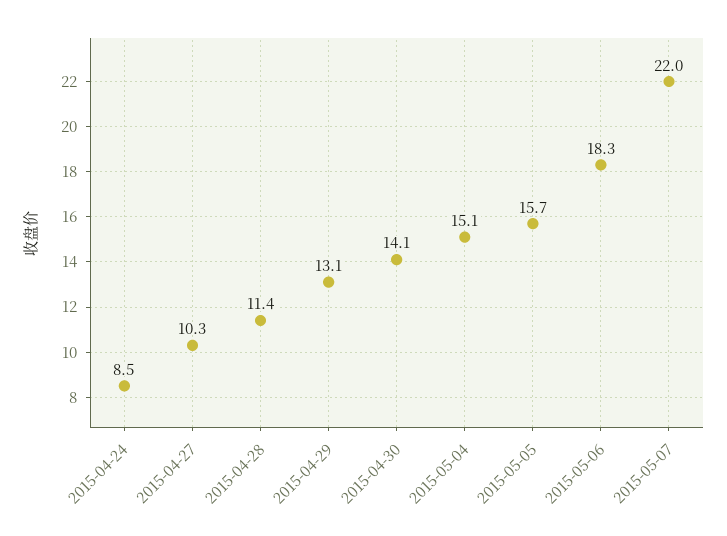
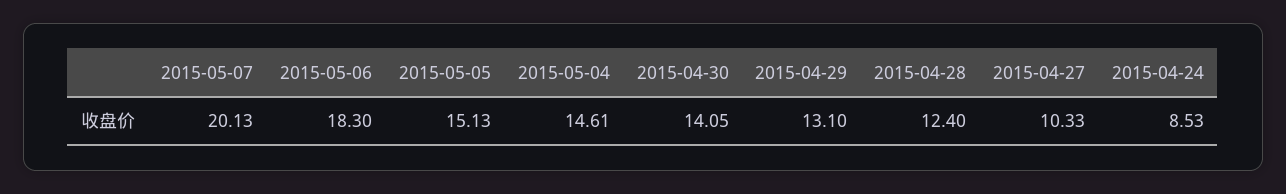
  {
    "2015-04-24": 8.53,
    "2015-04-27": 10.33,
-   "2015-04-28": 11.4,
+   "2015-04-28": 12.4,
    "2015-04-29": 13.1,
    "2015-04-30": 14.05,
-   "2015-05-04": 15.1,
+   "2015-05-04": 14.61,
-   "2015-05-05": 15.7,
+   "2015-05-05": 15.13,
    "2015-05-06": 18.3,
-   "2015-05-07": 22
+   "2015-05-07": 20.13
  }

